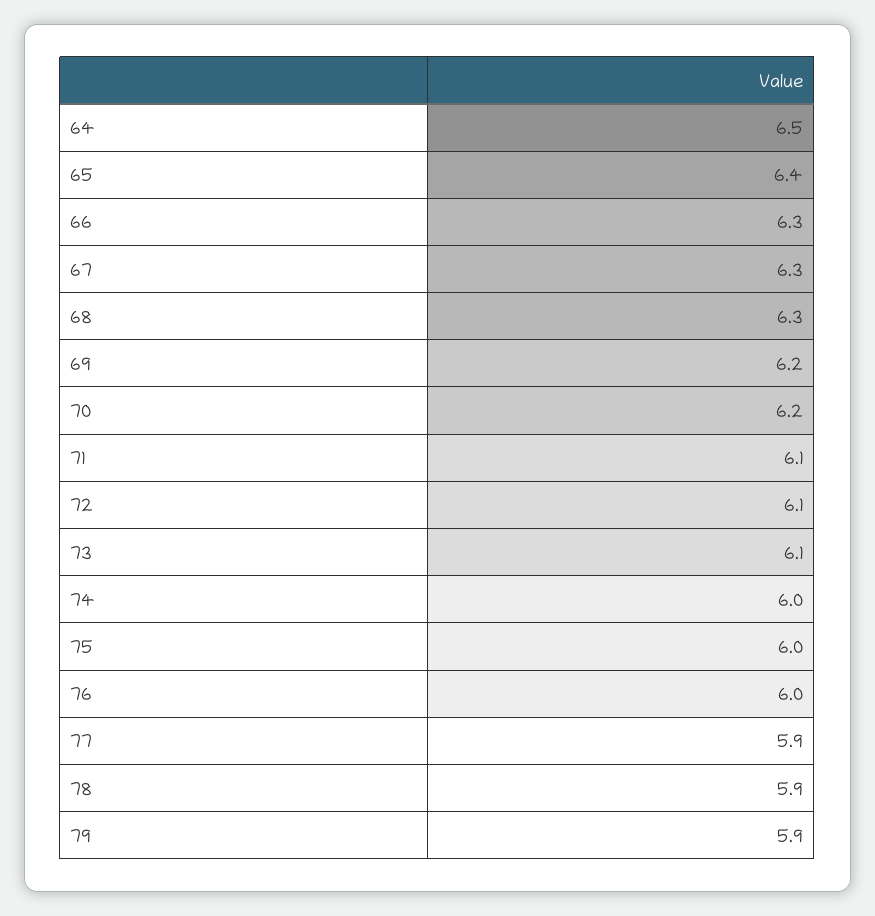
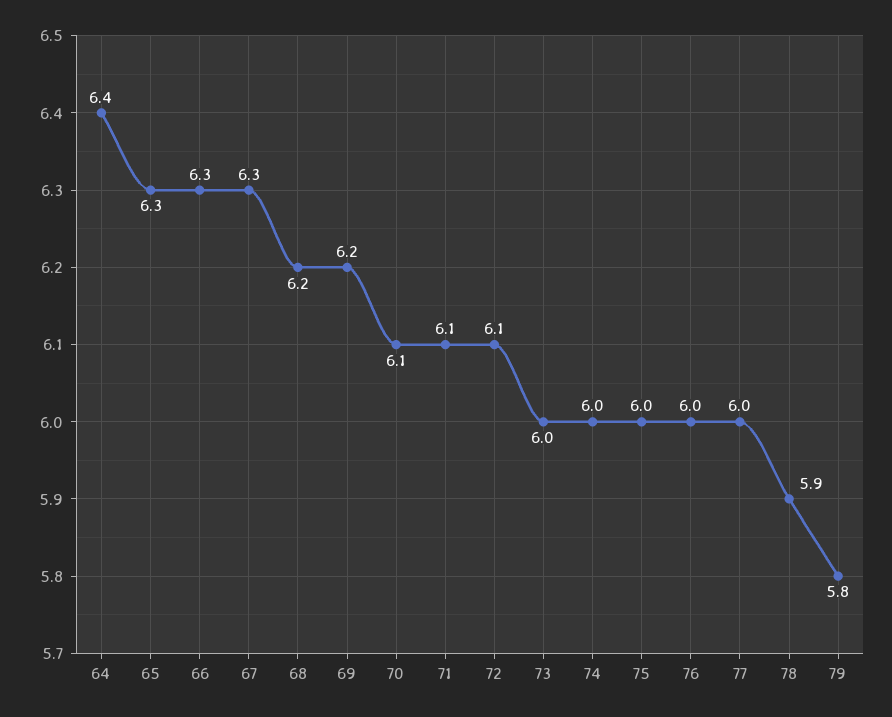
  {
-   "64": 6.5,
+   "64": 6.4,
-   "65": 6.4,
+   "65": 6.3,
    "66": 6.3,
    "67": 6.3,
-   "68": 6.3,
+   "68": 6.2,
    "69": 6.2,
-   "70": 6.2,
+   "70": 6.1,
    "71": 6.1,
    "72": 6.1,
-   "73": 6.1,
+   "73": 6,
    "74": 6,
    "75": 6,
    "76": 6,
-   "77": 5.9,
+   "77": 6,
    "78": 5.9,
-   "79": 5.9
+   "79": 5.8
  }

